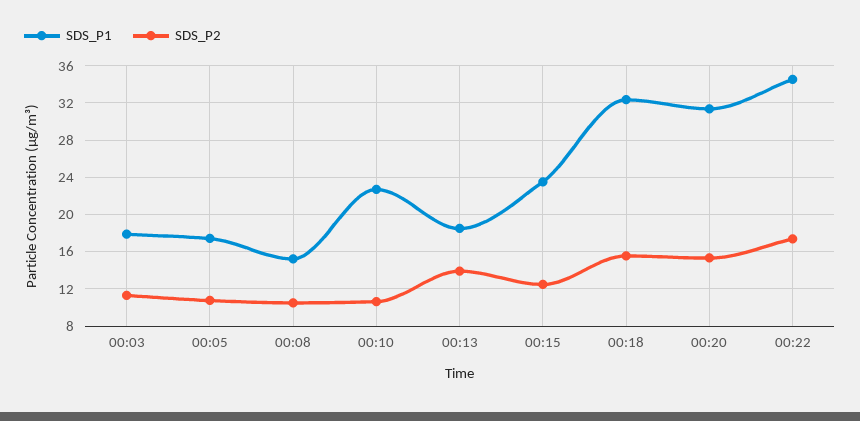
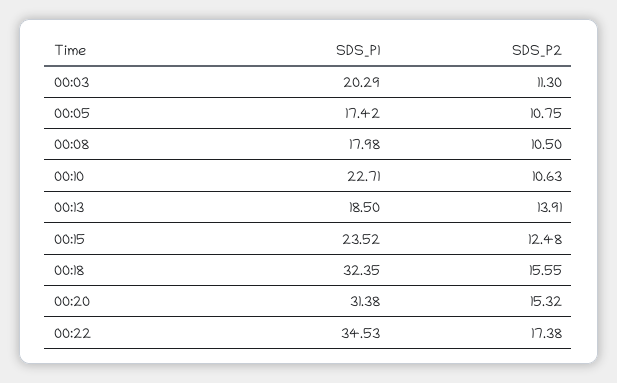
  {
    "SDS_P1": {
-     "00:03": 18,
+     "00:03": 20.29,
      "00:05": 17.42,
-     "00:08": 15,
+     "00:08": 17.98,
      "00:10": 22.71,
      "00:13": 18.5,
      "00:15": 23.52,
      "00:18": 32.35,
      "00:20": 31.38,
      "00:22": 34.53
    },
    "SDS_P2": {
      "00:03": 11.3,
      "00:05": 10.75,
      "00:08": 10.5,
      "00:10": 10.63,
      "00:13": 13.91,
      "00:15": 12.48,
      "00:18": 15.55,
      "00:20": 15.32,
      "00:22": 17.38
    }
  }

